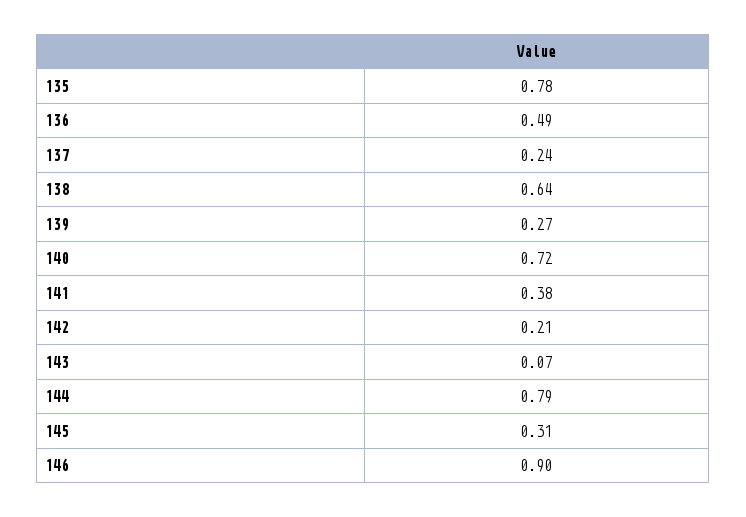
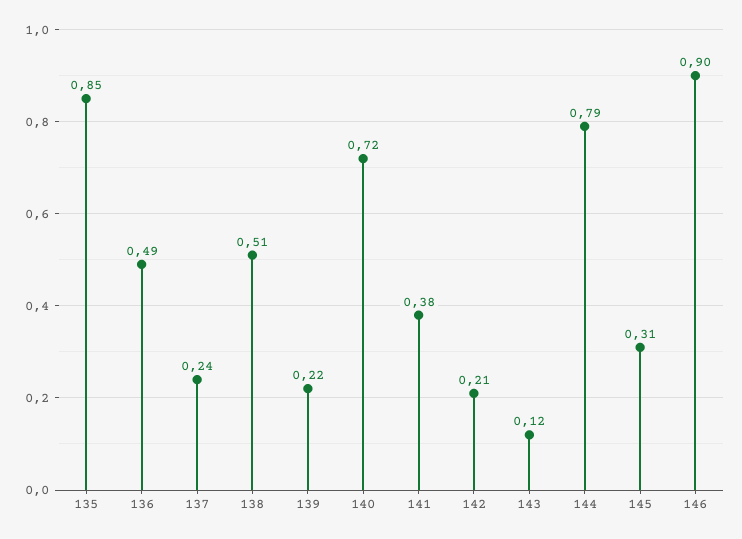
  {
-   "135": 0.78,
+   "135": 0.85,
    "136": 0.49,
    "137": 0.24,
-   "138": 0.64,
+   "138": 0.51,
-   "139": 0.27,
+   "139": 0.22,
    "140": 0.72,
    "141": 0.38,
    "142": 0.21,
-   "143": 0.07,
+   "143": 0.12,
    "144": 0.79,
    "145": 0.31,
    "146": 0.9
  }

